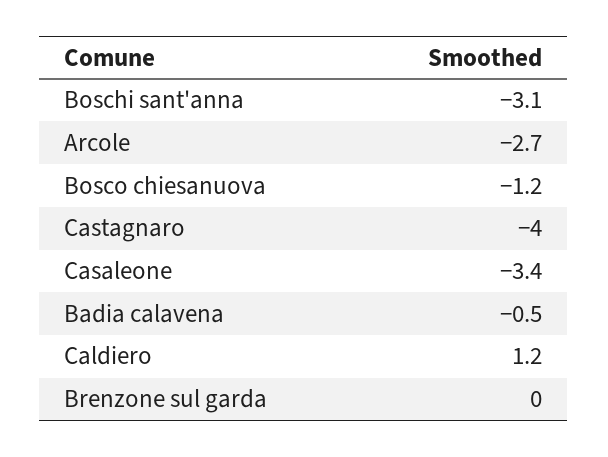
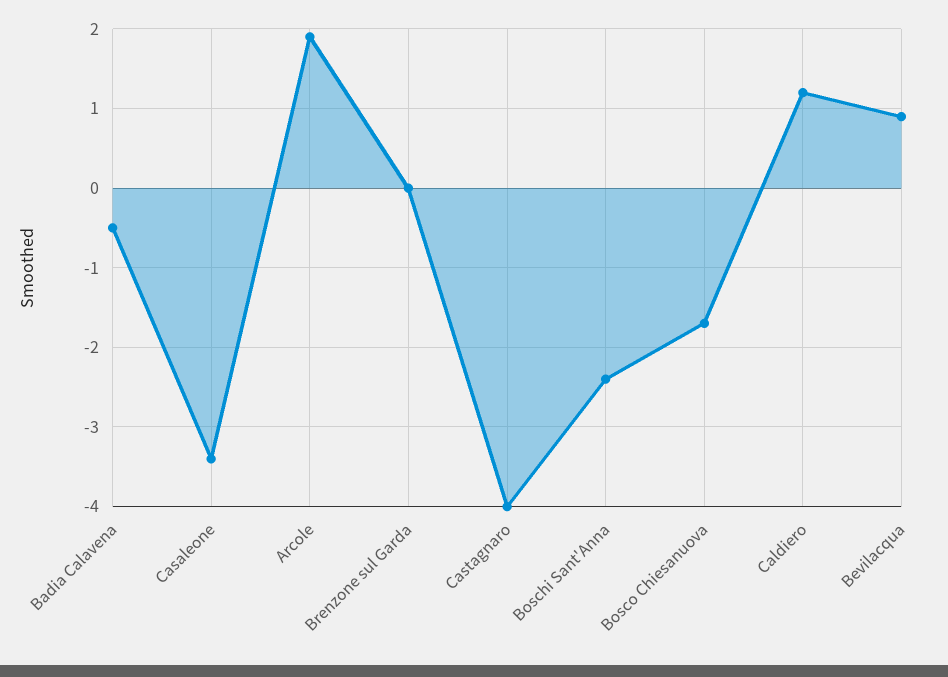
  {
-   "Boschi sant'anna": -3.1,
+   "Boschi sant'anna": -2.4,
-   "Arcole": -2.7,
+   "Arcole": 1.9,
-   "Bosco chiesanuova": -1.2,
+   "Bosco chiesanuova": -1.7,
    "Castagnaro": -4,
    "Casaleone": -3.4,
    "Badia calavena": -0.5,
    "Caldiero": 1.2,
-   "Brenzone sul garda": 0
+   "Brenzone sul garda": 0,
+   "Bevilacqua": 0.9
  }

